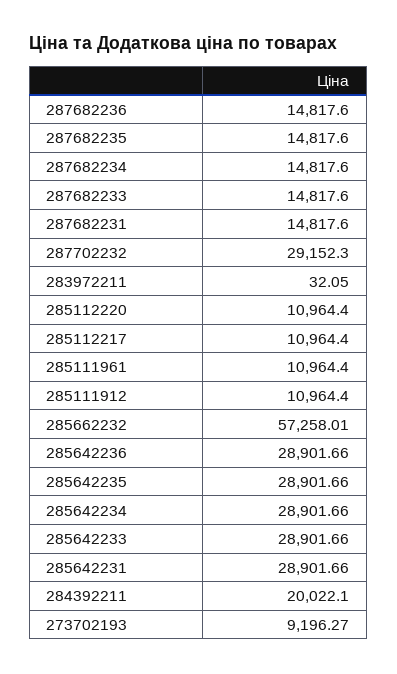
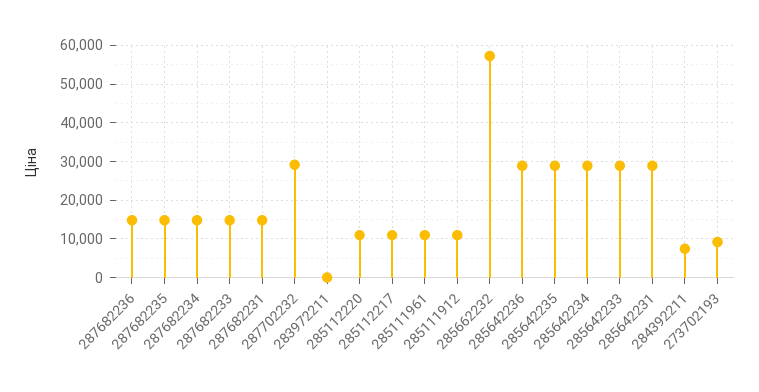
  {
    "287682236": 14817.6,
    "287682235": 14817.6,
    "287682234": 14817.6,
    "287682233": 14817.6,
    "287682231": 14817.6,
    "287702232": 29152.3,
    "283972211": 32.05,
    "285112220": 10964.4,
    "285112217": 10964.4,
    "285111961": 10964.4,
    "285111912": 10964.4,
    "285662232": 57258.01,
    "285642236": 28901.66,
    "285642235": 28901.66,
    "285642234": 28901.66,
    "285642233": 28901.66,
    "285642231": 28901.66,
-   "284392211": 20022.1,
+   "284392211": 8000,
    "273702193": 9196.27
  }

